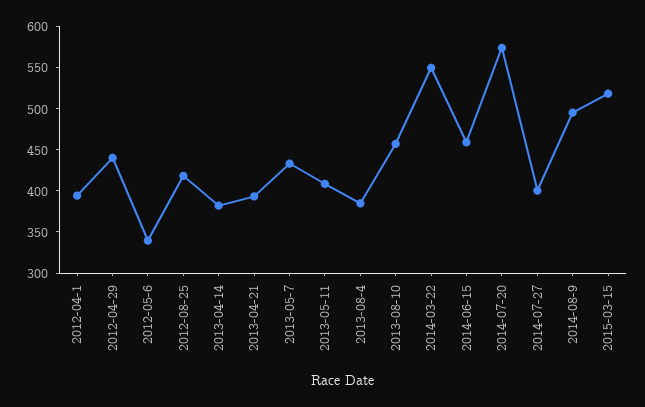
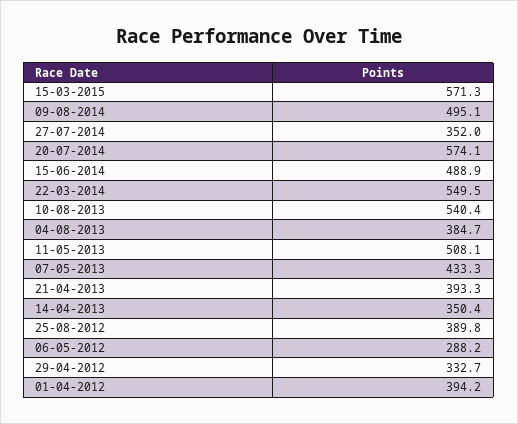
  {
    "2012-04-1": 394.2,
-   "2012-04-29": 440,
+   "2012-04-29": 332.7,
-   "2012-05-6": 340,
+   "2012-05-6": 288.2,
-   "2012-08-25": 420,
+   "2012-08-25": 389.8,
-   "2013-04-14": 380,
+   "2013-04-14": 350.4,
    "2013-04-21": 393.3,
    "2013-05-7": 433.3,
-   "2013-05-11": 410,
+   "2013-05-11": 508.1,
    "2013-08-4": 384.7,
-   "2013-08-10": 460,
+   "2013-08-10": 540.4,
    "2014-03-22": 549.5,
-   "2014-06-15": 460,
+   "2014-06-15": 488.9,
    "2014-07-20": 574.1,
-   "2014-07-27": 400,
+   "2014-07-27": 352,
    "2014-08-9": 495.1,
-   "2015-03-15": 520
+   "2015-03-15": 571.3
  }

